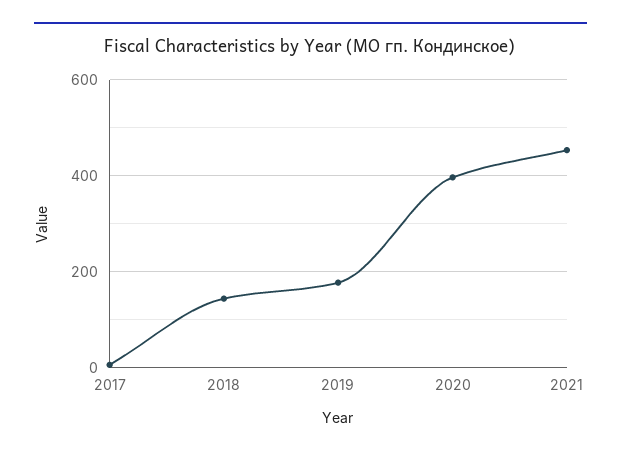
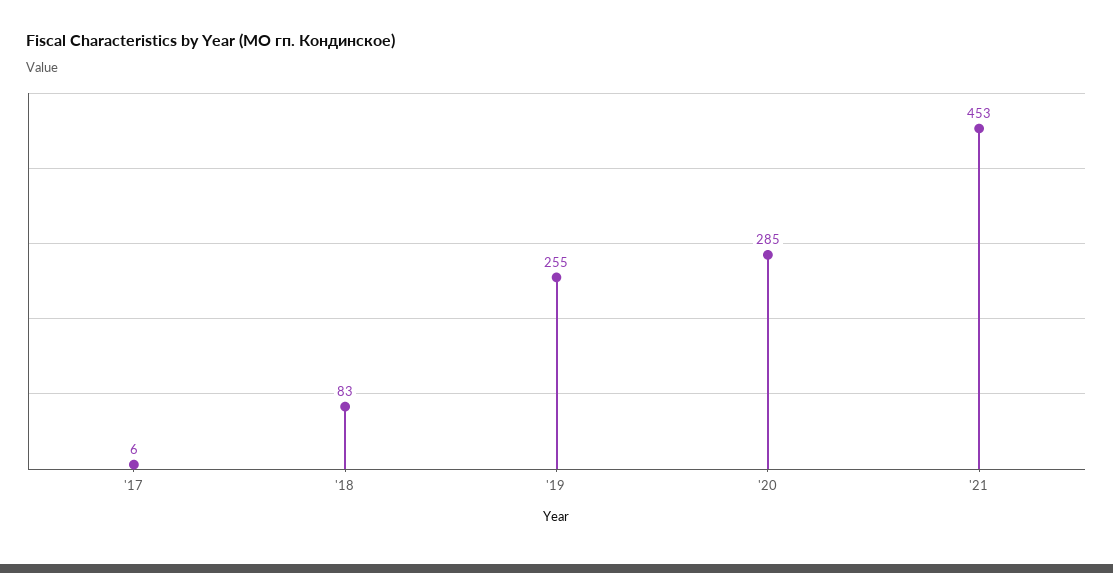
  {
    "2017": 6,
-   "2018": 140,
+   "2018": 83,
-   "2019": 180,
+   "2019": 255,
-   "2020": 400,
+   "2020": 285,
    "2021": 453
  }

